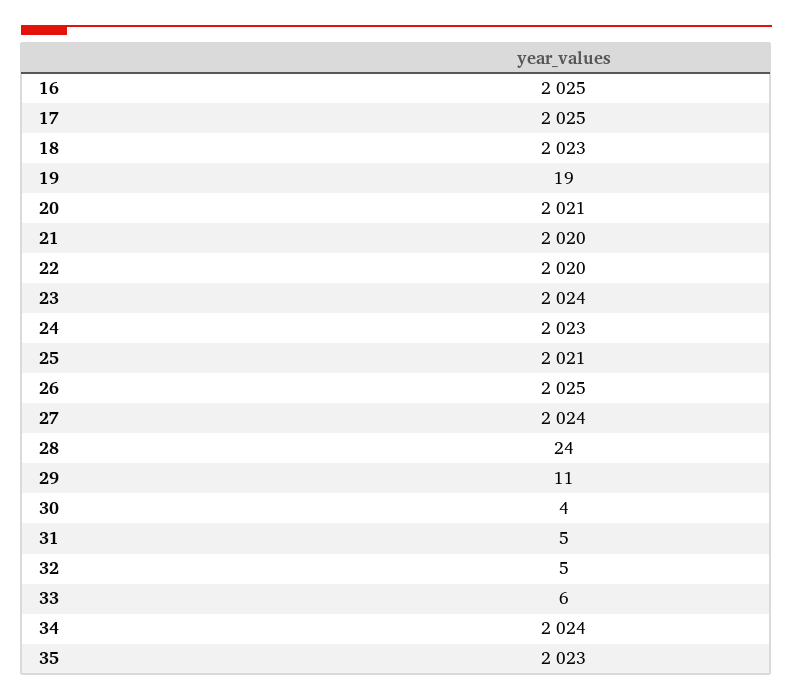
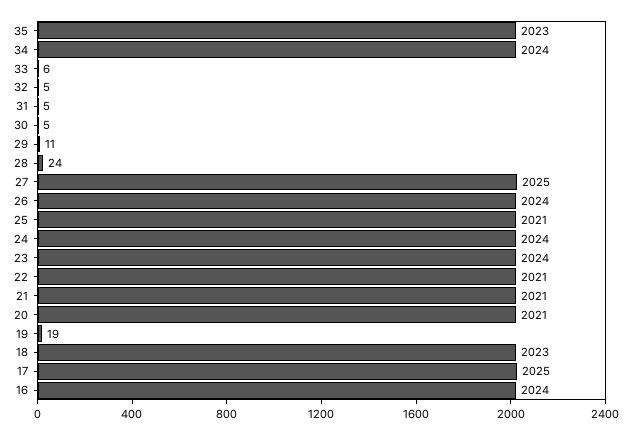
  {
-   "16": 2025,
+   "16": 2024,
    "17": 2025,
    "18": 2023,
    "19": 19,
    "20": 2021,
-   "21": 2020,
+   "21": 2021,
-   "22": 2020,
+   "22": 2021,
    "23": 2024,
-   "24": 2023,
+   "24": 2024,
    "25": 2021,
-   "26": 2025,
+   "26": 2024,
-   "27": 2024,
+   "27": 2025,
    "28": 24,
    "29": 11,
-   "30": 4,
+   "30": 5,
    "31": 5,
    "32": 5,
    "33": 6,
    "34": 2024,
    "35": 2023
  }

